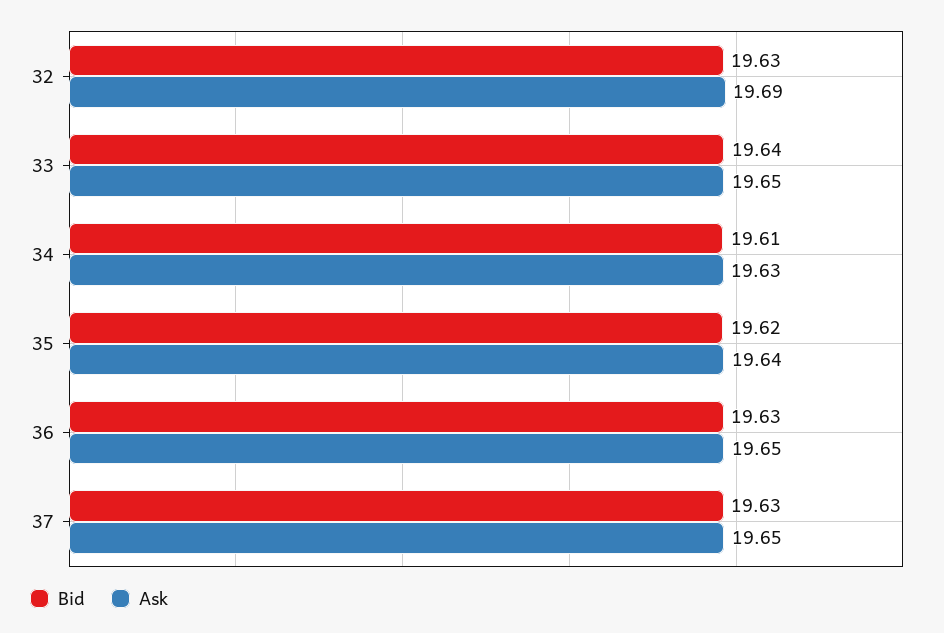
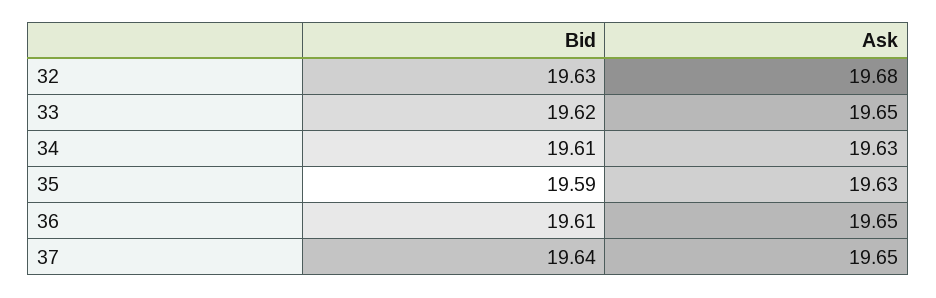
  {
    "Bid": {
      "32": 19.63,
-     "33": 19.64,
+     "33": 19.62,
      "34": 19.61,
-     "35": 19.62,
+     "35": 19.59,
-     "36": 19.63,
+     "36": 19.61,
-     "37": 19.63
+     "37": 19.64
    },
    "Ask": {
-     "32": 19.69,
+     "32": 19.68,
      "33": 19.65,
      "34": 19.63,
-     "35": 19.64,
+     "35": 19.63,
      "36": 19.65,
      "37": 19.65
    }
  }

